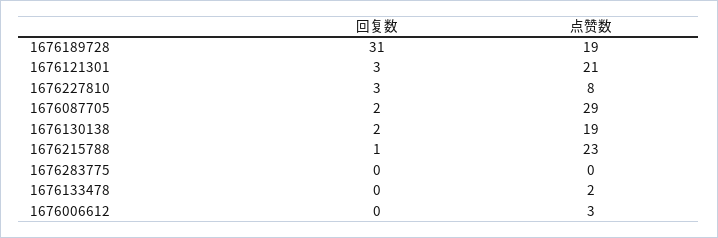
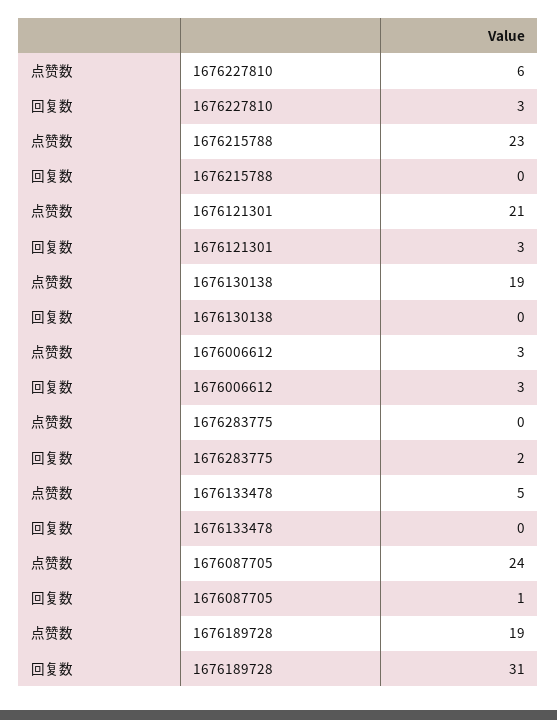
  {
    "回复数": {
      "1676189728": 31,
      "1676121301": 3,
      "1676227810": 3,
-     "1676087705": 2,
+     "1676087705": 1,
-     "1676130138": 2,
+     "1676130138": 0,
-     "1676215788": 1,
+     "1676215788": 0,
-     "1676283775": 0,
+     "1676283775": 2,
      "1676133478": 0,
-     "1676006612": 0
+     "1676006612": 3
    },
    "点赞数": {
      "1676189728": 19,
      "1676121301": 21,
-     "1676227810": 8,
+     "1676227810": 6,
-     "1676087705": 29,
+     "1676087705": 24,
      "1676130138": 19,
      "1676215788": 23,
      "1676283775": 0,
-     "1676133478": 2,
+     "1676133478": 5,
      "1676006612": 3
    }
  }

